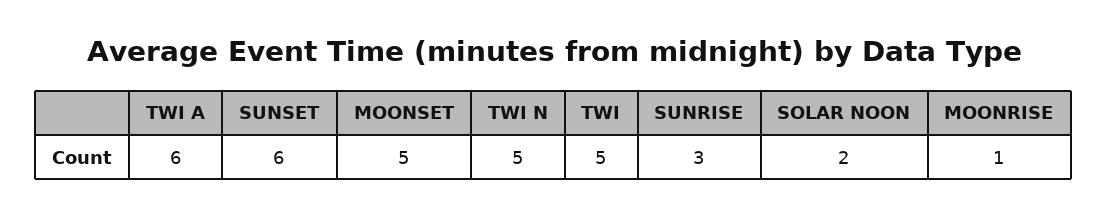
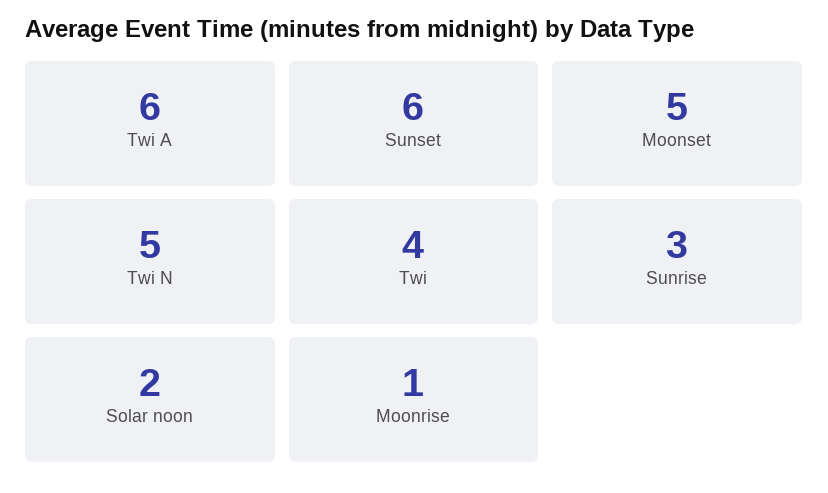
  {
    "TWI A": 6,
    "SUNSET": 6,
    "MOONSET": 5,
    "TWI N": 5,
-   "TWI": 5,
+   "TWI": 4,
    "SUNRISE": 3,
    "SOLAR NOON": 2,
    "MOONRISE": 1
  }

